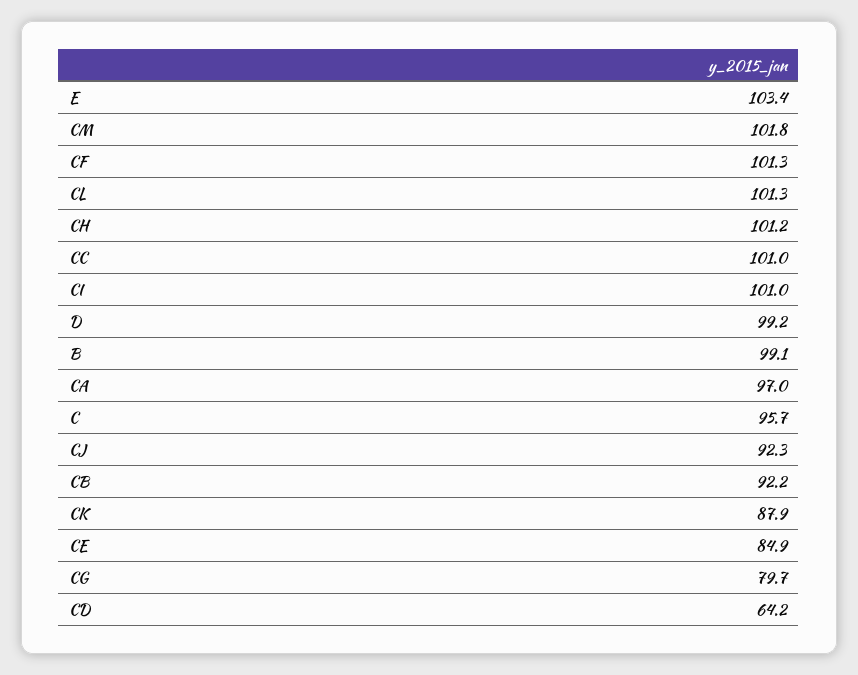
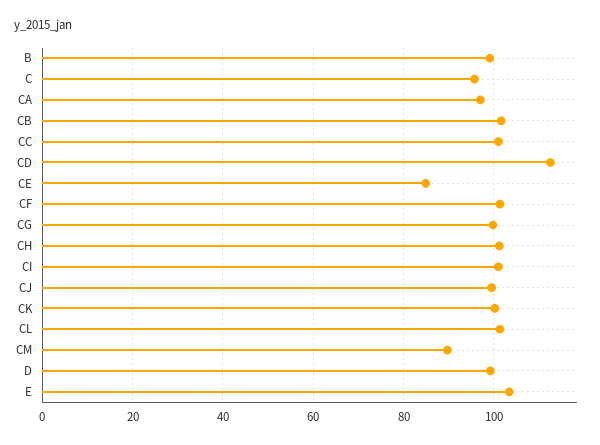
  {
    "E": 103.4,
-   "CM": 101.8,
+   "CM": 90,
    "CF": 101.3,
    "CL": 101.3,
    "CH": 101.2,
    "CC": 101,
    "CI": 101,
    "D": 99.2,
    "B": 99.1,
    "CA": 97,
    "C": 95.7,
-   "CJ": 92.3,
+   "CJ": 100,
-   "CB": 92.2,
+   "CB": 102,
-   "CK": 87.9,
+   "CK": 100,
    "CE": 84.9,
-   "CG": 79.7,
+   "CG": 100,
-   "CD": 64.2
+   "CD": 112
  }

